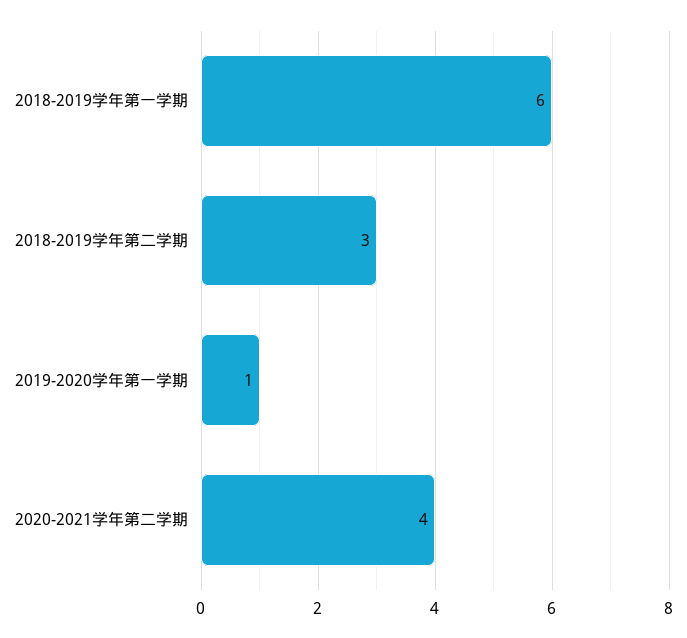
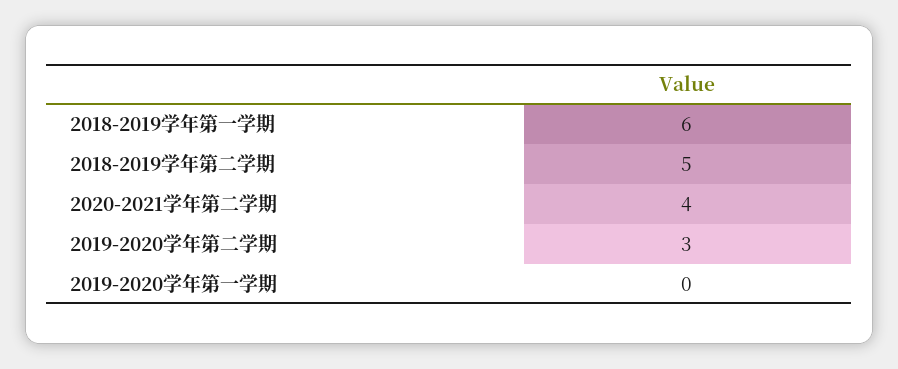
  {
    "2018-2019学年第一学期": 6,
-   "2018-2019学年第二学期": 3,
+   "2018-2019学年第二学期": 5,
-   "2019-2020学年第一学期": 1,
+   "2019-2020学年第一学期": 0,
-   "2020-2021学年第二学期": 4
+   "2020-2021学年第二学期": 4,
+   "2019-2020学年第二学期": 3
  }

